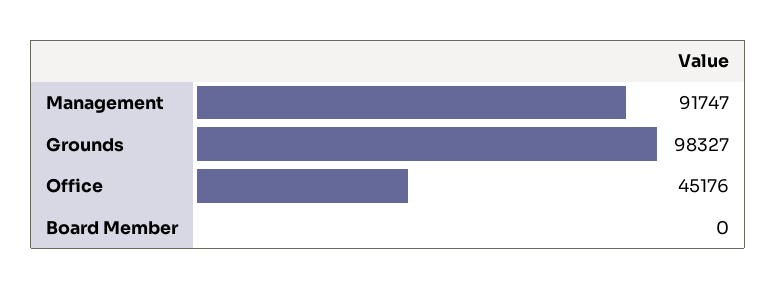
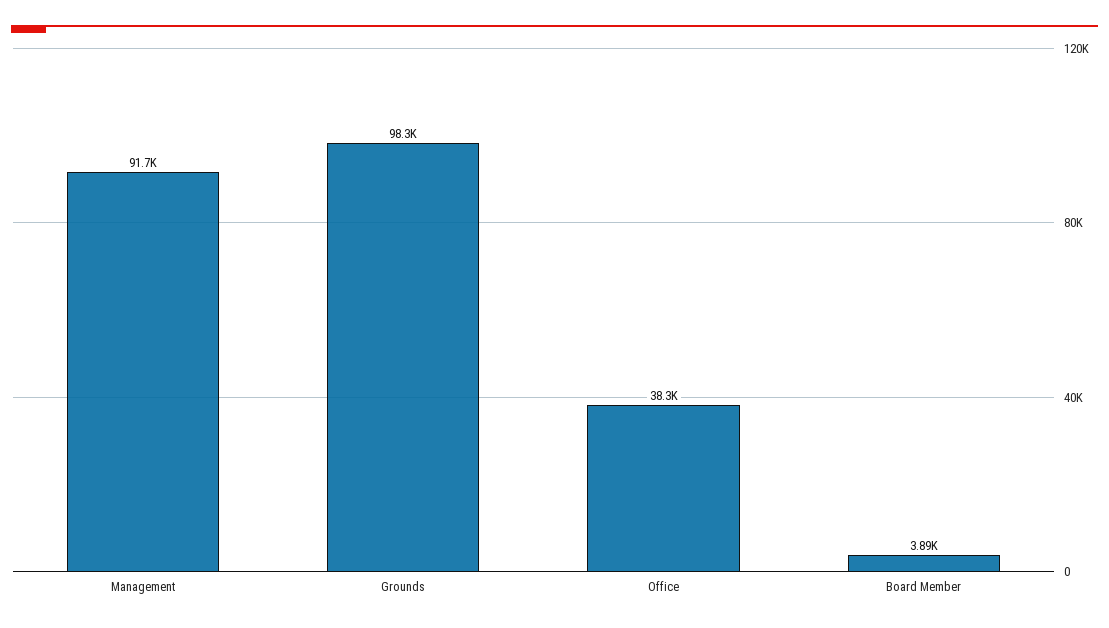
  {
    "Management": 91747,
    "Grounds": 98327,
-   "Office": 45176,
+   "Office": 38300,
-   "Board Member": 0
+   "Board Member": 3890
  }

